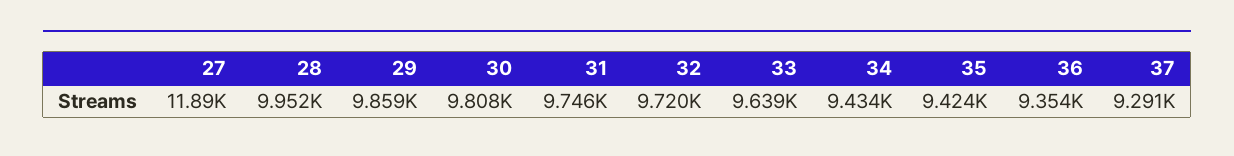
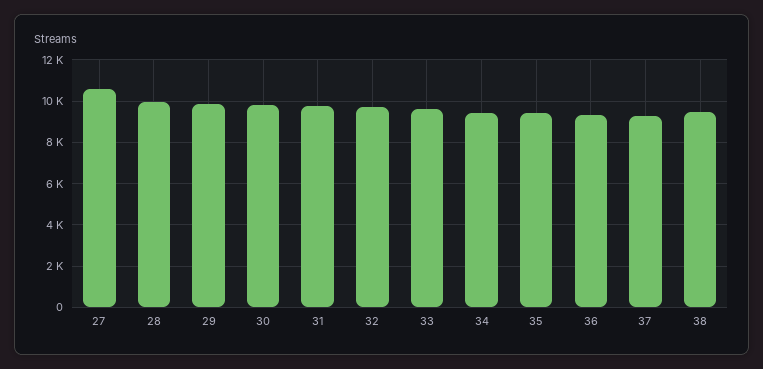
  {
-   "27": 11890,
+   "27": 10500,
    "28": 9952,
    "29": 9859,
    "30": 9808,
    "31": 9746,
    "32": 9720,
    "33": 9639,
    "34": 9434,
    "35": 9424,
    "36": 9354,
-   "37": 9291
+   "37": 9291,
+   "38": 9500
  }

